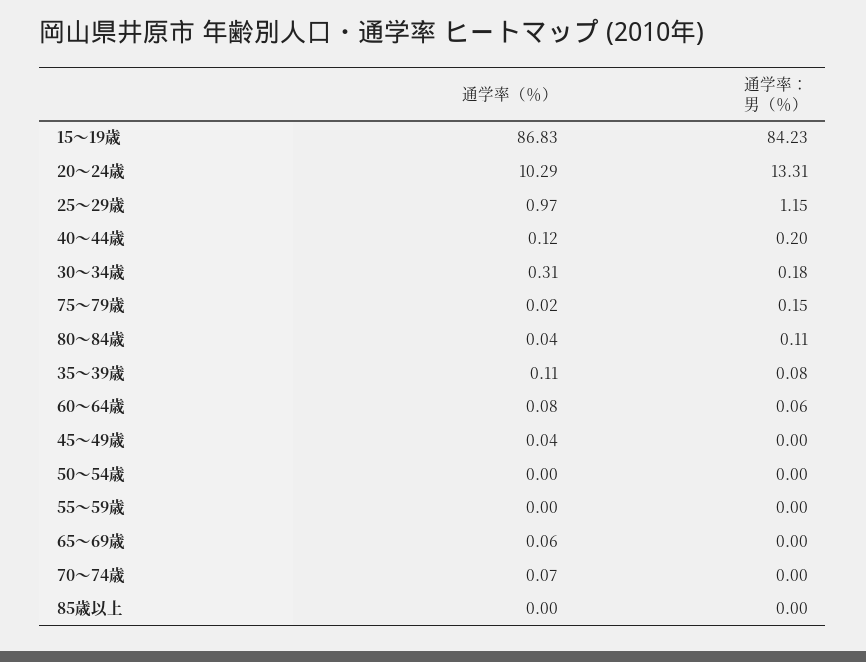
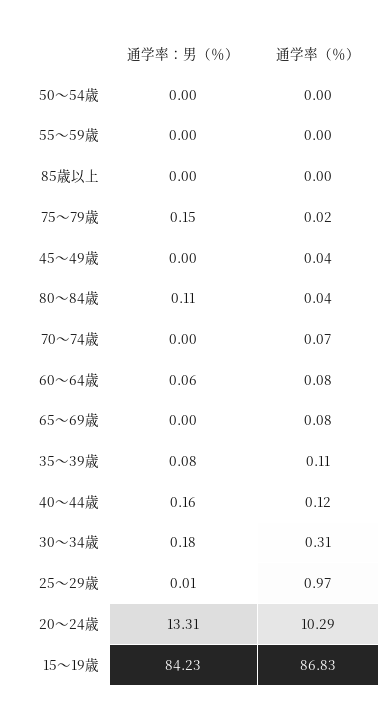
  {
    "通学率（％）": {
      "15～19歳": 86.83,
      "20～24歳": 10.29,
      "25～29歳": 0.97,
      "40～44歳": 0.12,
      "30～34歳": 0.31,
      "75～79歳": 0.02,
      "80～84歳": 0.04,
      "35～39歳": 0.11,
      "60～64歳": 0.08,
      "45～49歳": 0.04,
      "50～54歳": 0,
      "55～59歳": 0,
-     "65～69歳": 0.06,
+     "65～69歳": 0.08,
      "70～74歳": 0.07,
      "85歳以上": 0
    },
    "通学率：男（％）": {
      "15～19歳": 84.23,
      "20～24歳": 13.31,
-     "25～29歳": 1.15,
+     "25～29歳": 0.01,
-     "40～44歳": 0.2,
+     "40～44歳": 0.16,
      "30～34歳": 0.18,
      "75～79歳": 0.15,
      "80～84歳": 0.11,
      "35～39歳": 0.08,
      "60～64歳": 0.06,
      "45～49歳": 0,
      "50～54歳": 0,
      "55～59歳": 0,
      "65～69歳": 0,
      "70～74歳": 0,
      "85歳以上": 0
    }
  }

